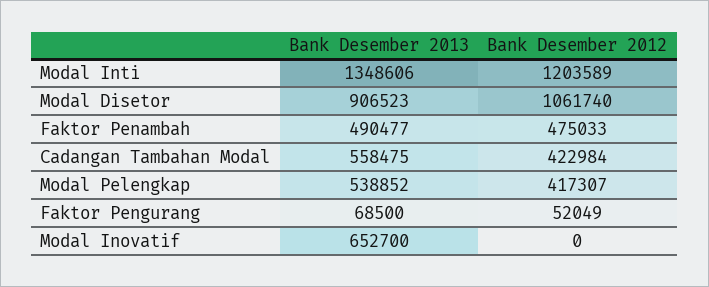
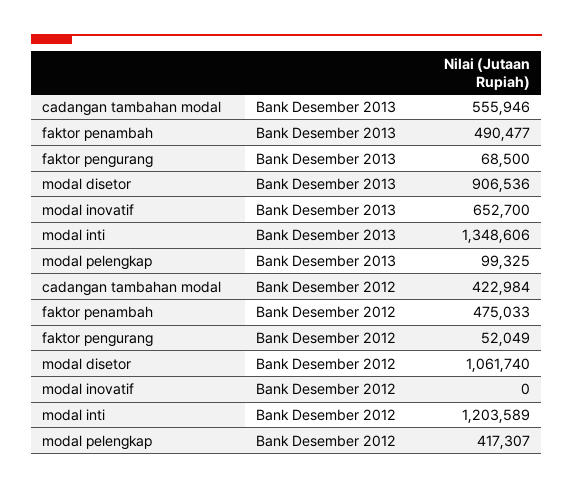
  {
    "Bank Desember 2013": {
      "Modal Inti": 1348606,
-     "Modal Disetor": 906523,
+     "Modal Disetor": 906536,
      "Faktor Penambah": 490477,
-     "Cadangan Tambahan Modal": 558475,
+     "Cadangan Tambahan Modal": 555946,
-     "Modal Pelengkap": 538852,
+     "Modal Pelengkap": 99325,
      "Faktor Pengurang": 68500,
      "Modal Inovatif": 652700
    },
    "Bank Desember 2012": {
      "Modal Inti": 1203589,
      "Modal Disetor": 1061740,
      "Faktor Penambah": 475033,
      "Cadangan Tambahan Modal": 422984,
      "Modal Pelengkap": 417307,
      "Faktor Pengurang": 52049,
      "Modal Inovatif": 0
    }
  }

